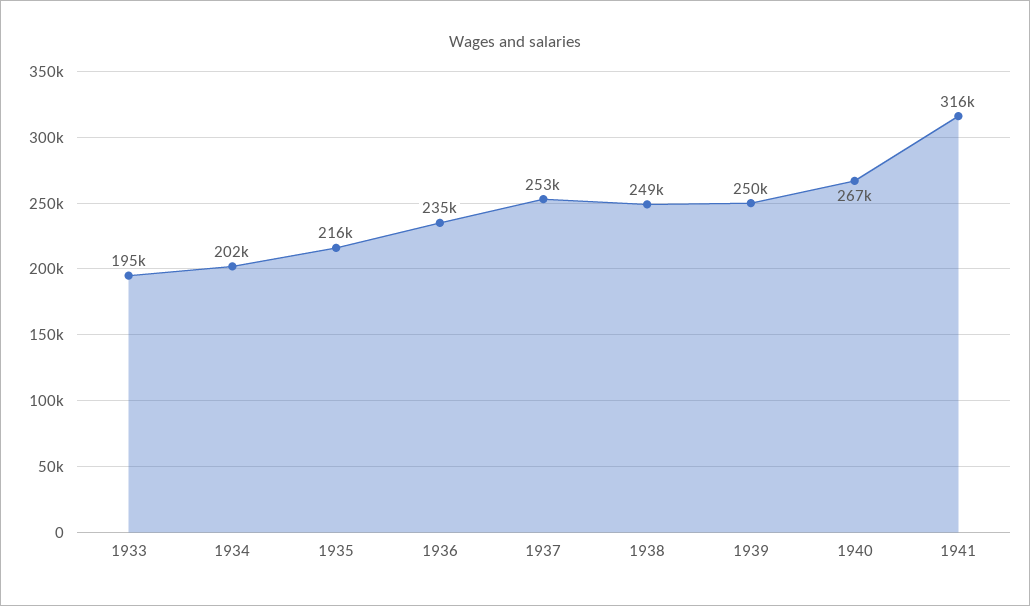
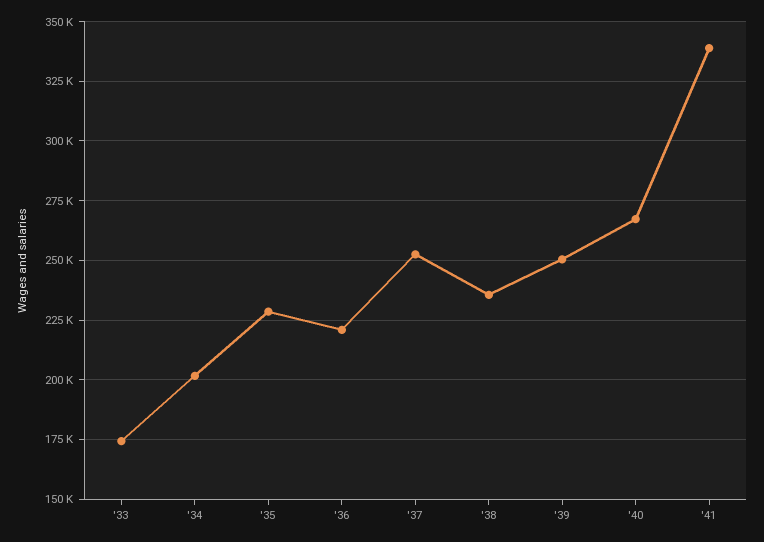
  {
-   "1933": 195000,
+   "1933": 175000,
    "1934": 202000,
-   "1935": 216000,
+   "1935": 230000,
-   "1936": 235000,
+   "1936": 220000,
    "1937": 253000,
-   "1938": 249000,
+   "1938": 235000,
    "1939": 250000,
    "1940": 267000,
-   "1941": 316000
+   "1941": 340000
  }

